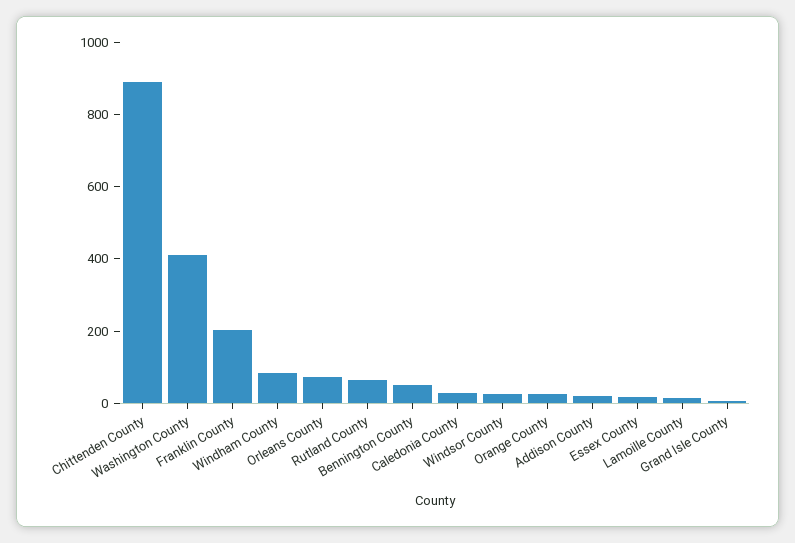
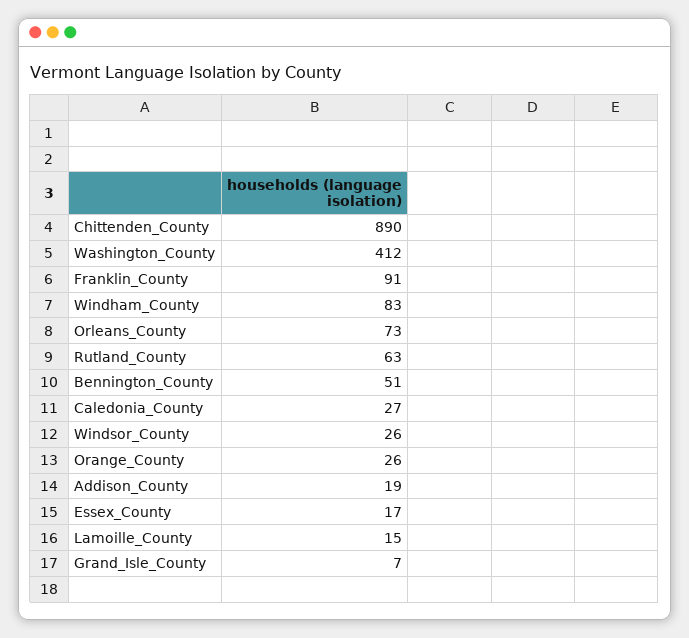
  {
    "Chittenden County": 890,
    "Washington County": 412,
-   "Franklin County": 200,
+   "Franklin County": 91,
    "Windham County": 83,
    "Orleans County": 73,
    "Rutland County": 63,
    "Bennington County": 51,
    "Caledonia County": 27,
    "Windsor County": 26,
    "Orange County": 26,
    "Addison County": 19,
    "Essex County": 17,
    "Lamoille County": 15,
    "Grand Isle County": 7
  }

